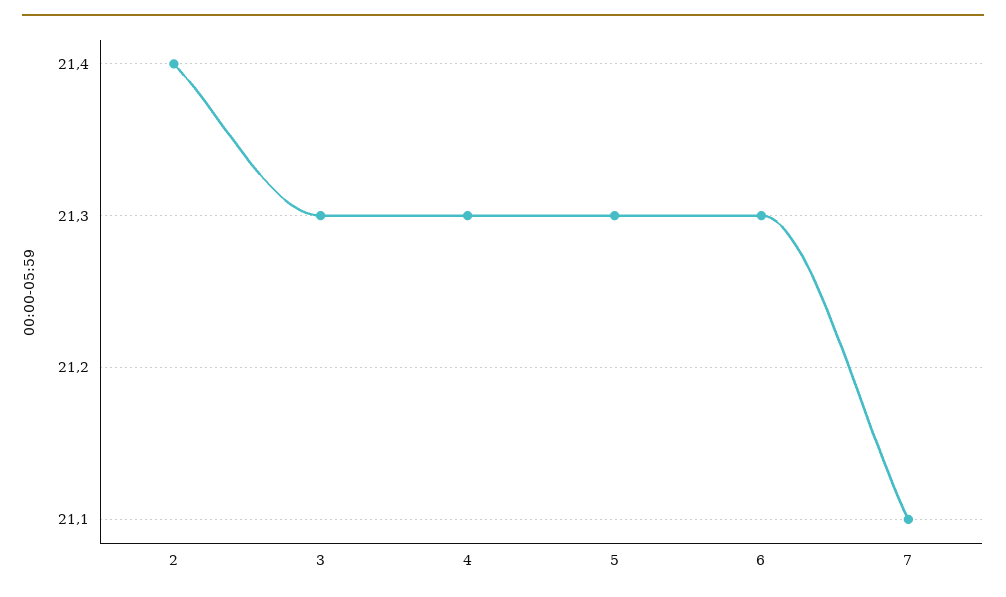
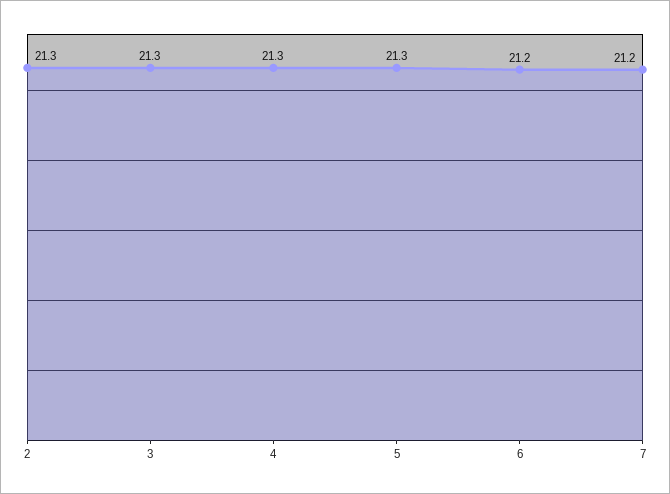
  {
-   "2": 21.4,
+   "2": 21.3,
    "3": 21.3,
    "4": 21.3,
    "5": 21.3,
-   "6": 21.3,
+   "6": 21.2,
-   "7": 21.1
+   "7": 21.2
  }

